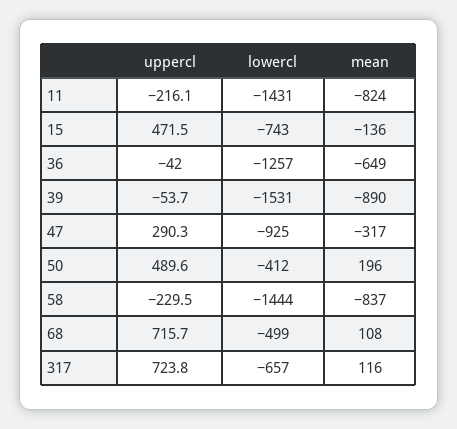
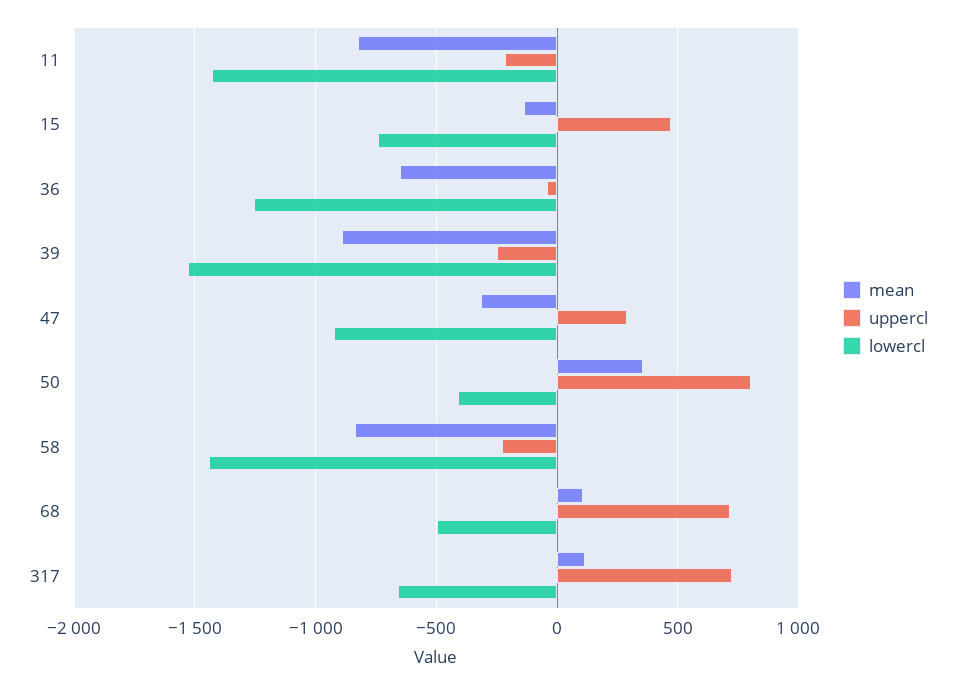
  {
    "uppercl": {
      "11": -216.1,
      "15": 471.5,
      "36": -42,
-     "39": -53.7,
+     "39": -250,
      "47": 290.3,
-     "50": 489.6,
+     "50": 800,
      "58": -229.5,
      "68": 715.7,
      "317": 723.8
    },
    "lowercl": {
      "11": -1431,
      "15": -743,
      "36": -1257,
      "39": -1531,
      "47": -925,
      "50": -412,
      "58": -1444,
      "68": -499,
      "317": -657
    },
    "mean": {
      "11": -824,
      "15": -136,
      "36": -649,
      "39": -890,
      "47": -317,
-     "50": 196,
+     "50": 350,
      "58": -837,
      "68": 108,
      "317": 116
    }
  }

